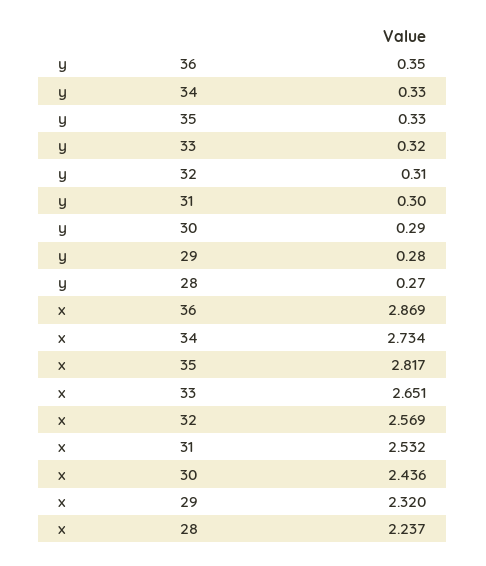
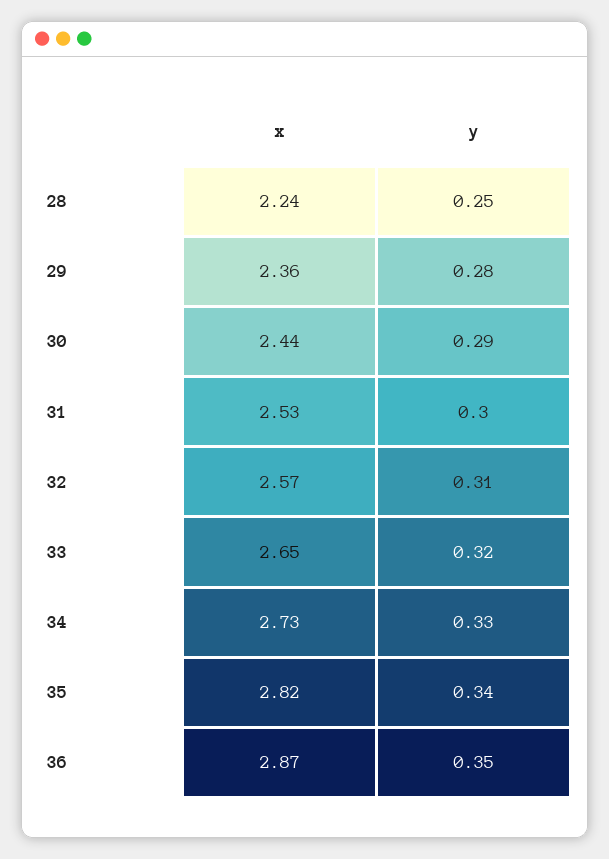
  {
    "y": {
      "36": 0.35,
      "34": 0.33,
-     "35": 0.33,
+     "35": 0.34,
      "33": 0.32,
      "32": 0.31,
      "31": 0.3,
      "30": 0.29,
      "29": 0.28,
-     "28": 0.27
+     "28": 0.25
    },
    "x": {
      "36": 2.869,
      "34": 2.734,
      "35": 2.817,
      "33": 2.651,
      "32": 2.569,
      "31": 2.532,
      "30": 2.436,
-     "29": 2.32,
+     "29": 2.36,
      "28": 2.237
    }
  }

